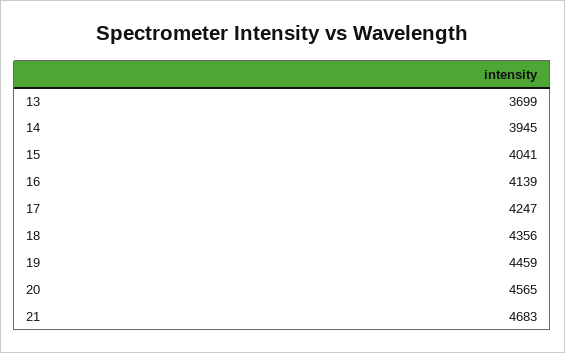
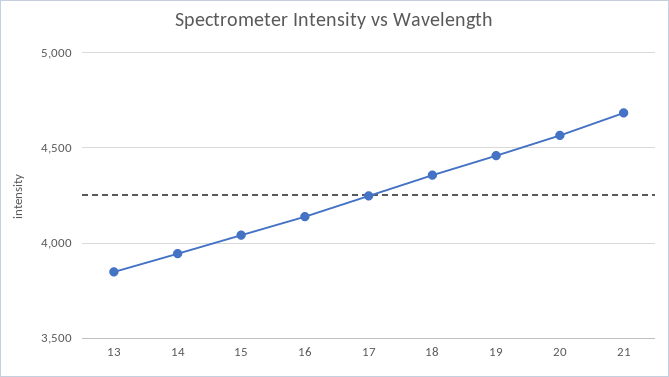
  {
-   "13": 3699,
+   "13": 3850,
    "14": 3945,
    "15": 4041,
    "16": 4139,
    "17": 4247,
    "18": 4356,
    "19": 4459,
    "20": 4565,
    "21": 4683
  }

